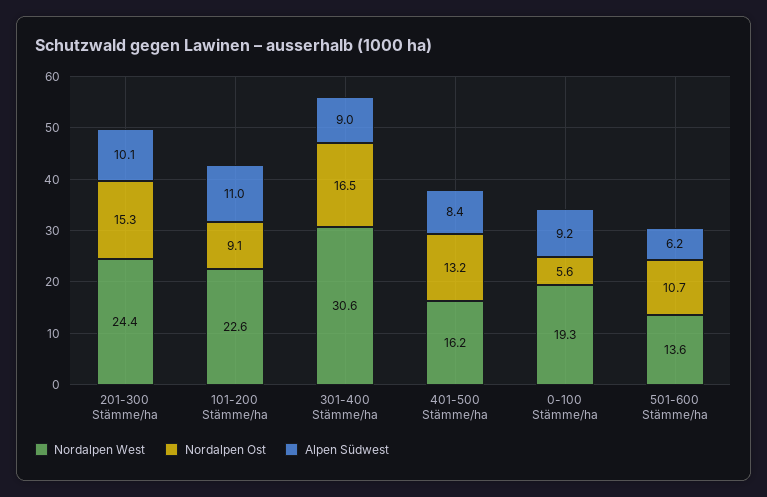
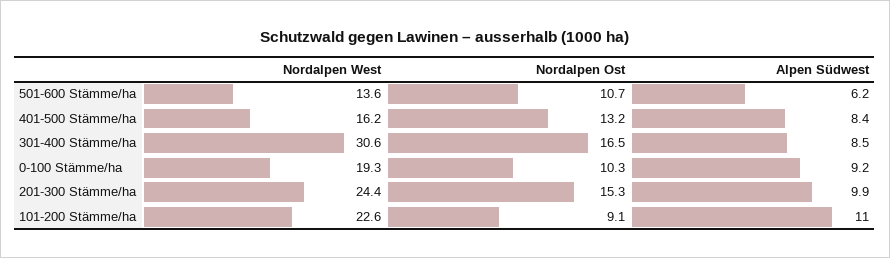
  {
    "Nordalpen West": {
      "201-300 Stämme/ha": 24.4,
      "101-200 Stämme/ha": 22.6,
      "301-400 Stämme/ha": 30.6,
      "401-500 Stämme/ha": 16.2,
      "0-100 Stämme/ha": 19.3,
      "501-600 Stämme/ha": 13.6
    },
    "Nordalpen Ost": {
      "201-300 Stämme/ha": 15.3,
      "101-200 Stämme/ha": 9.1,
      "301-400 Stämme/ha": 16.5,
      "401-500 Stämme/ha": 13.2,
-     "0-100 Stämme/ha": 5.6,
+     "0-100 Stämme/ha": 10.3,
      "501-600 Stämme/ha": 10.7
    },
    "Alpen Südwest": {
-     "201-300 Stämme/ha": 10.1,
+     "201-300 Stämme/ha": 9.9,
      "101-200 Stämme/ha": 11,
-     "301-400 Stämme/ha": 9,
+     "301-400 Stämme/ha": 8.5,
      "401-500 Stämme/ha": 8.4,
      "0-100 Stämme/ha": 9.2,
      "501-600 Stämme/ha": 6.2
    }
  }

